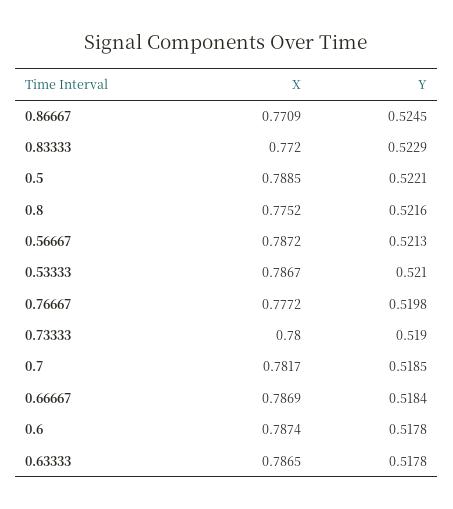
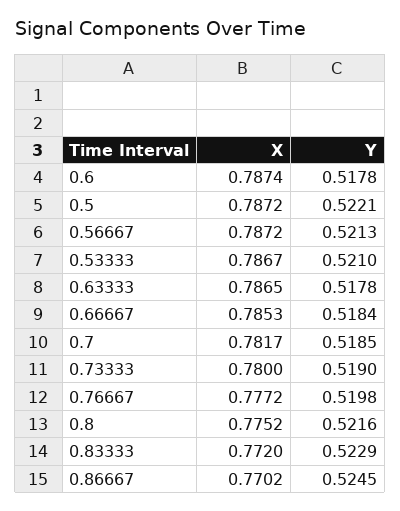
  {
    "X": {
-     "0.86667": 0.7709,
+     "0.86667": 0.7702,
      "0.83333": 0.772,
-     "0.5": 0.7885,
+     "0.5": 0.7872,
      "0.8": 0.7752,
      "0.56667": 0.7872,
      "0.53333": 0.7867,
      "0.76667": 0.7772,
      "0.73333": 0.78,
      "0.7": 0.7817,
-     "0.66667": 0.7869,
+     "0.66667": 0.7853,
      "0.6": 0.7874,
      "0.63333": 0.7865
    },
    "Y": {
      "0.86667": 0.5245,
      "0.83333": 0.5229,
      "0.5": 0.5221,
      "0.8": 0.5216,
      "0.56667": 0.5213,
      "0.53333": 0.521,
      "0.76667": 0.5198,
      "0.73333": 0.519,
      "0.7": 0.5185,
      "0.66667": 0.5184,
      "0.6": 0.5178,
      "0.63333": 0.5178
    }
  }

